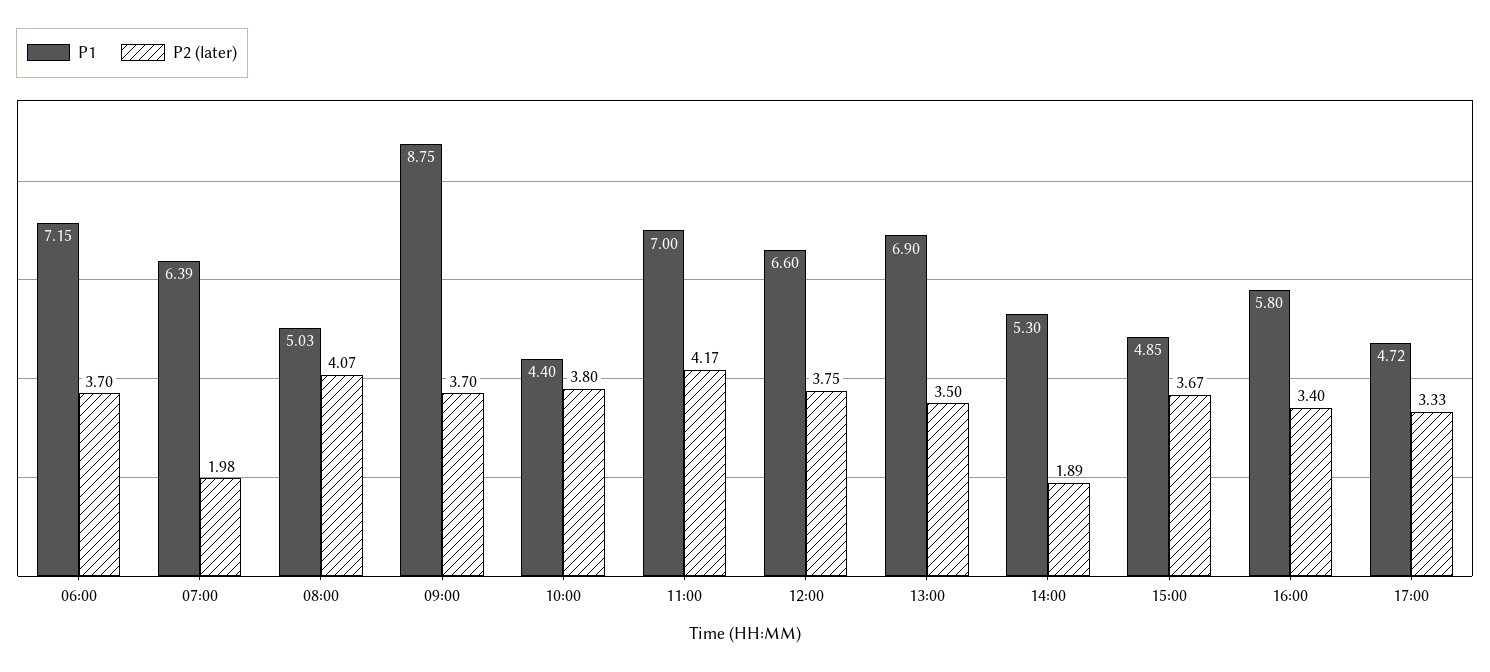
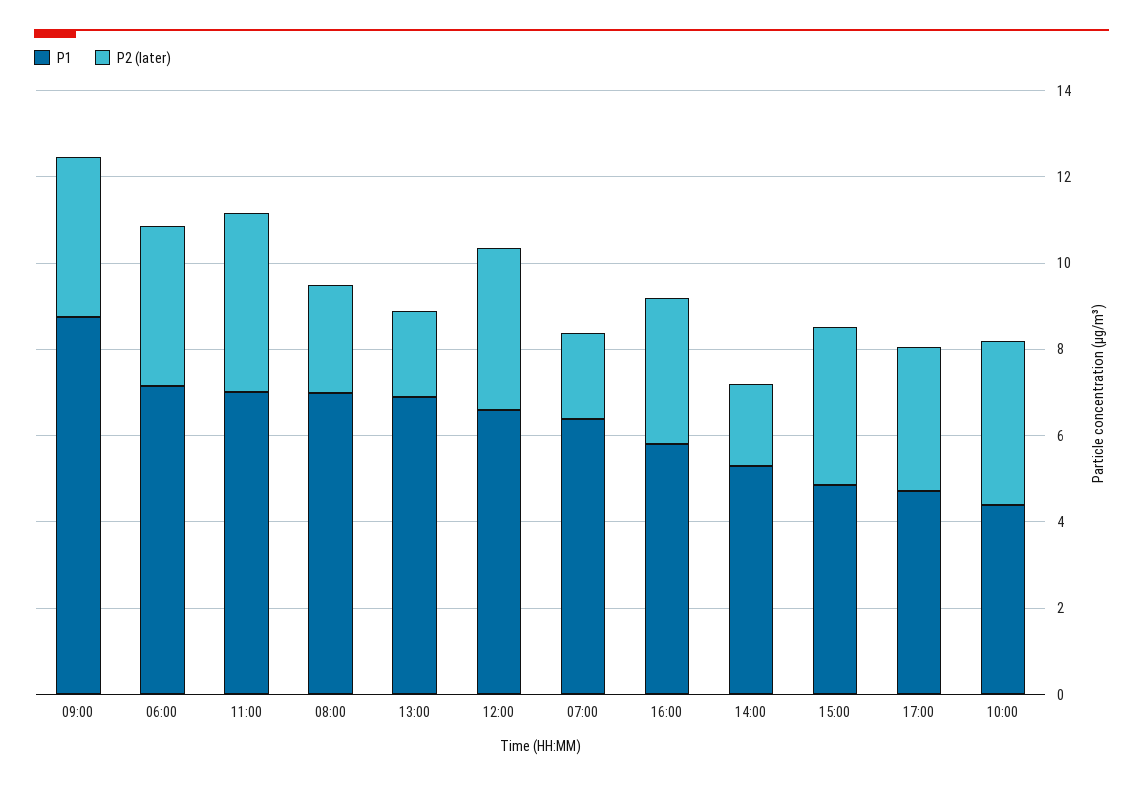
  {
    "P1": {
      "06:00": 7.15,
      "07:00": 6.39,
-     "08:00": 5.03,
+     "08:00": 7,
      "09:00": 8.75,
      "10:00": 4.4,
      "11:00": 7,
      "12:00": 6.6,
      "13:00": 6.9,
      "14:00": 5.3,
      "15:00": 4.85,
      "16:00": 5.8,
      "17:00": 4.72
    },
    "P2 (later)": {
      "06:00": 3.7,
      "07:00": 1.98,
-     "08:00": 4.07,
+     "08:00": 2.5,
      "09:00": 3.7,
      "10:00": 3.8,
      "11:00": 4.17,
      "12:00": 3.75,
-     "13:00": 3.5,
+     "13:00": 2,
      "14:00": 1.89,
      "15:00": 3.67,
      "16:00": 3.4,
      "17:00": 3.33
    }
  }

